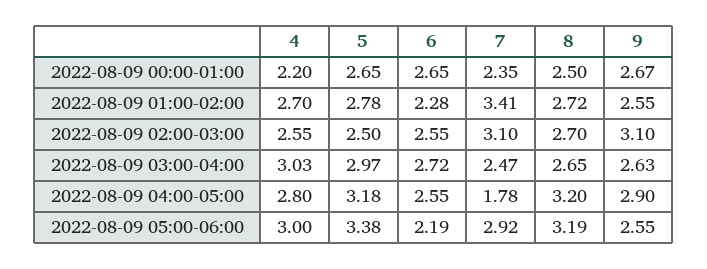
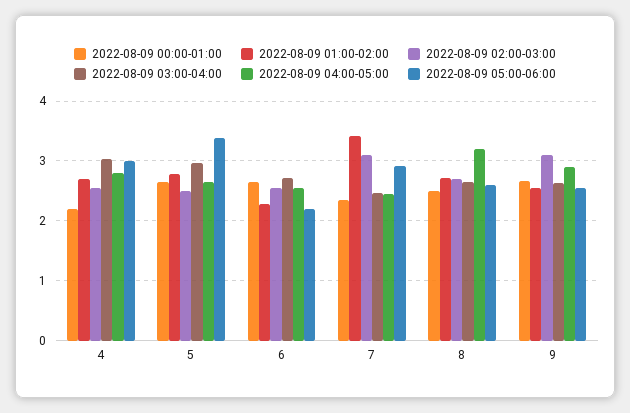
  {
    "2022-08-09 00:00-01:00": {
      "4": 2.2,
      "5": 2.65,
      "6": 2.65,
      "7": 2.35,
      "8": 2.5,
      "9": 2.67
    },
    "2022-08-09 01:00-02:00": {
      "4": 2.7,
      "5": 2.78,
      "6": 2.28,
      "7": 3.41,
      "8": 2.72,
      "9": 2.55
    },
    "2022-08-09 02:00-03:00": {
      "4": 2.55,
      "5": 2.5,
      "6": 2.55,
      "7": 3.1,
      "8": 2.7,
      "9": 3.1
    },
    "2022-08-09 03:00-04:00": {
      "4": 3.03,
      "5": 2.97,
      "6": 2.72,
      "7": 2.47,
      "8": 2.65,
      "9": 2.63
    },
    "2022-08-09 04:00-05:00": {
      "4": 2.8,
-     "5": 3.18,
+     "5": 2.6,
      "6": 2.55,
-     "7": 1.78,
+     "7": 2.4,
      "8": 3.2,
      "9": 2.9
    },
    "2022-08-09 05:00-06:00": {
      "4": 3,
      "5": 3.38,
      "6": 2.19,
      "7": 2.92,
-     "8": 3.19,
+     "8": 2.6,
      "9": 2.55
    }
  }

